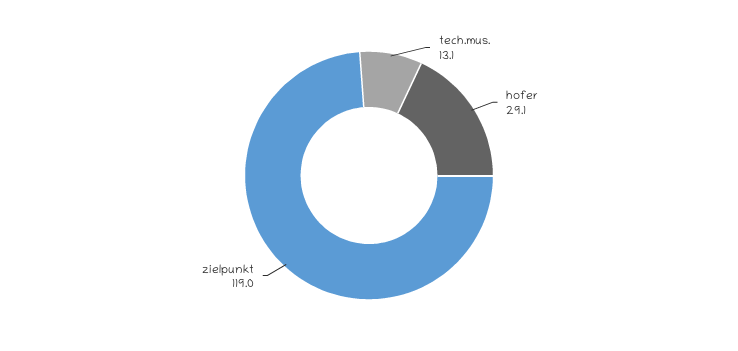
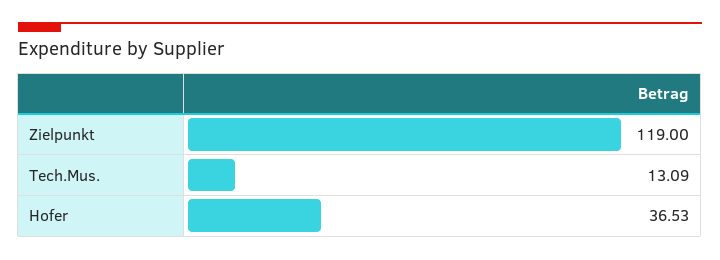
  {
    "tech.mus.": 13.09,
-   "hofer": 29.1,
+   "hofer": 36.53,
    "zielpunkt": 119
  }

